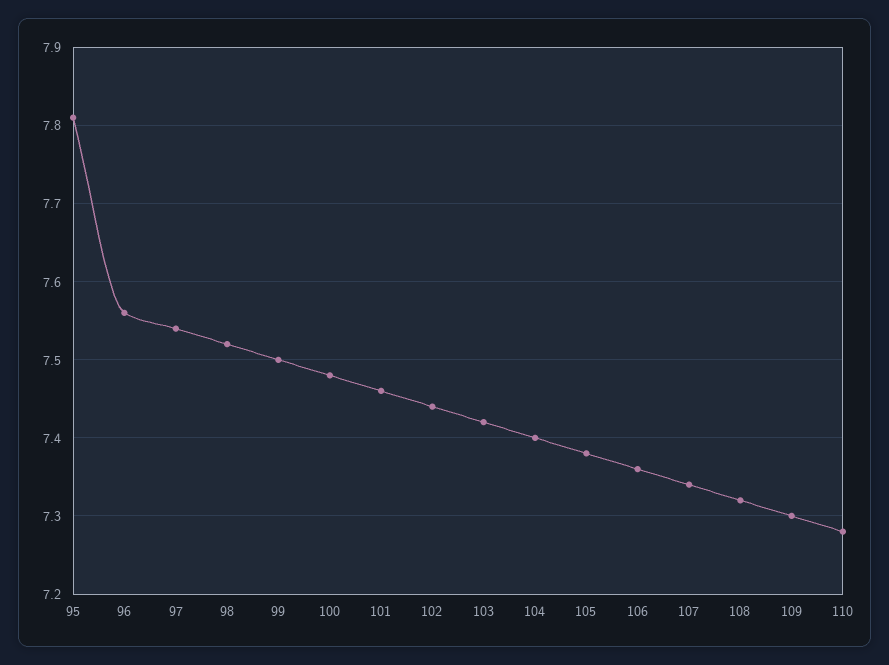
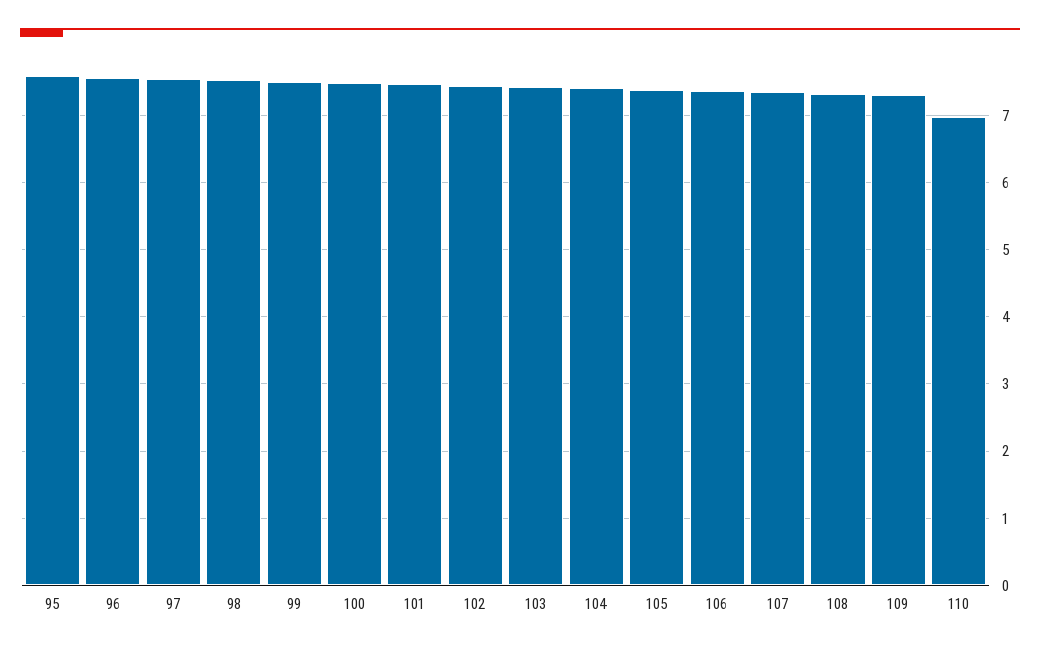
  {
-   "95": 7.81,
+   "95": 7.6,
    "96": 7.56,
    "97": 7.54,
    "98": 7.52,
    "99": 7.5,
    "100": 7.48,
    "101": 7.46,
    "102": 7.44,
    "103": 7.42,
    "104": 7.4,
    "105": 7.38,
    "106": 7.36,
    "107": 7.34,
    "108": 7.32,
    "109": 7.3,
-   "110": 7.28
+   "110": 7
  }

